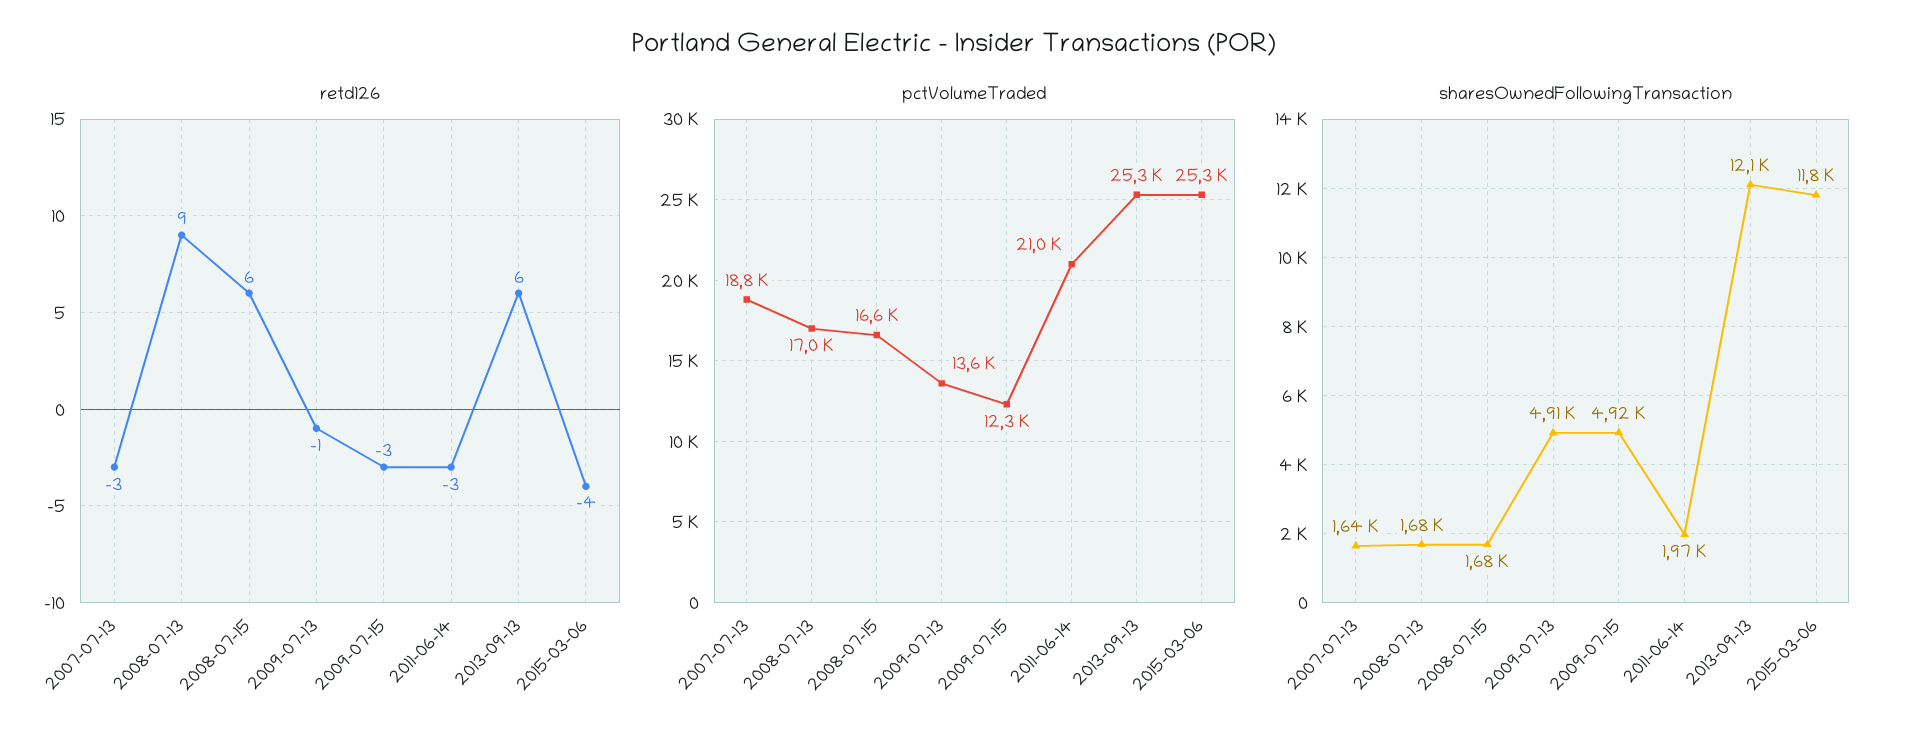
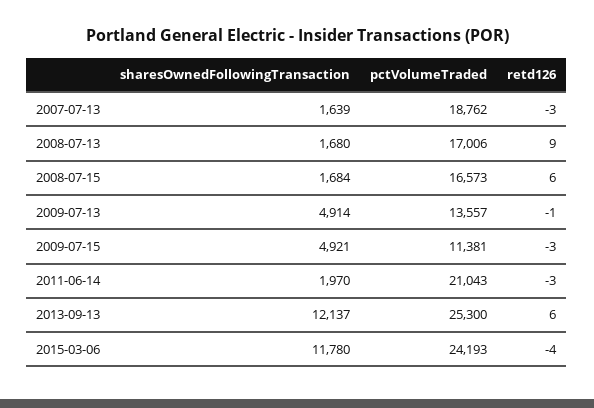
  {
    "retd126": {
      "2007-07-13": -3,
      "2008-07-13": 9,
      "2008-07-15": 6,
      "2009-07-13": -1,
      "2009-07-15": -3,
      "2011-06-14": -3,
      "2013-09-13": 6,
      "2015-03-06": -4
    },
    "pctVolumeTraded": {
      "2007-07-13": 18762,
      "2008-07-13": 17006,
      "2008-07-15": 16573,
      "2009-07-13": 13557,
-     "2009-07-15": 12300,
+     "2009-07-15": 11381,
      "2011-06-14": 21043,
      "2013-09-13": 25300,
-     "2015-03-06": 25300
+     "2015-03-06": 24193
    },
    "sharesOwnedFollowingTransaction": {
      "2007-07-13": 1639,
      "2008-07-13": 1680,
      "2008-07-15": 1684,
      "2009-07-13": 4914,
      "2009-07-15": 4921,
      "2011-06-14": 1970,
      "2013-09-13": 12137,
      "2015-03-06": 11780
    }
  }

